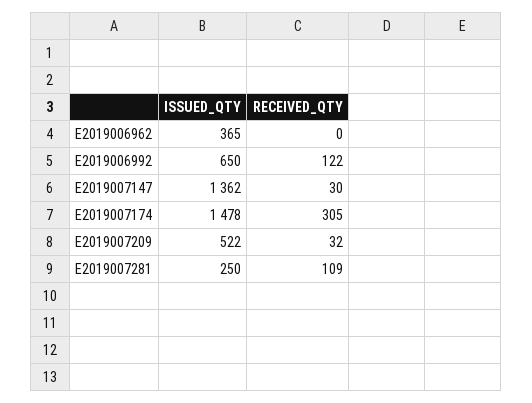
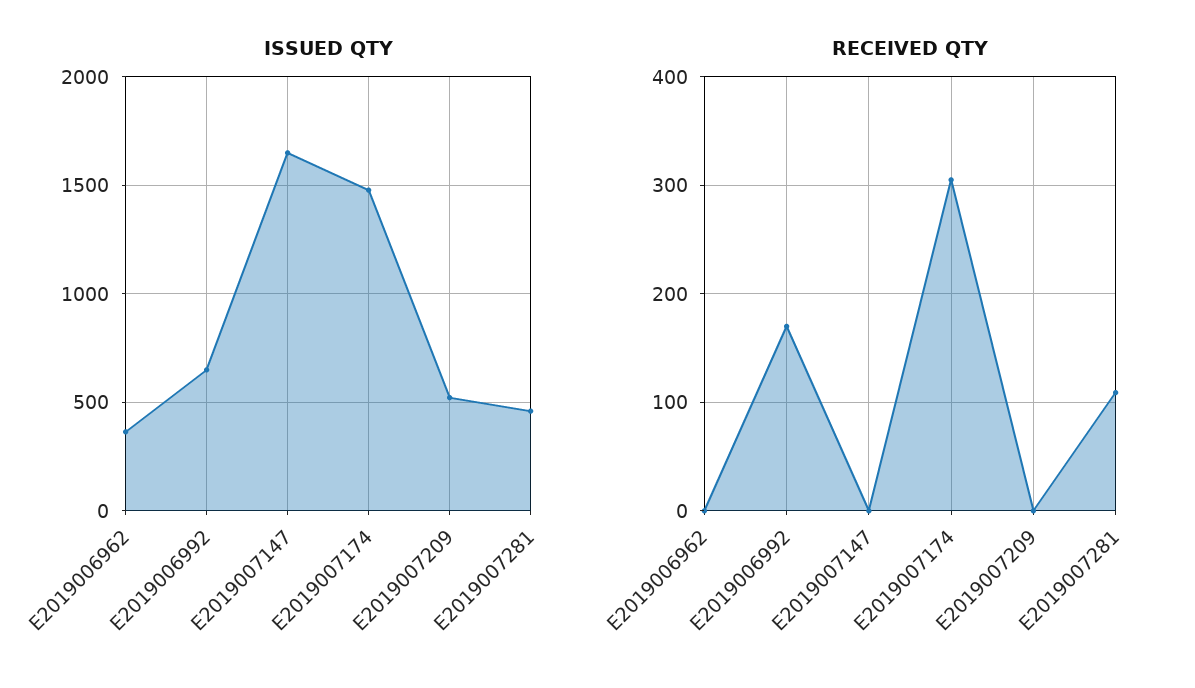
  {
    "ISSUED_QTY": {
      "E2019006962": 365,
      "E2019006992": 650,
-     "E2019007147": 1362,
+     "E2019007147": 1650,
      "E2019007174": 1478,
      "E2019007209": 522,
-     "E2019007281": 250
+     "E2019007281": 450
    },
    "RECEIVED_QTY": {
      "E2019006962": 0,
-     "E2019006992": 122,
+     "E2019006992": 170,
-     "E2019007147": 30,
+     "E2019007147": 0,
      "E2019007174": 305,
-     "E2019007209": 32,
+     "E2019007209": 0,
      "E2019007281": 109
    }
  }

